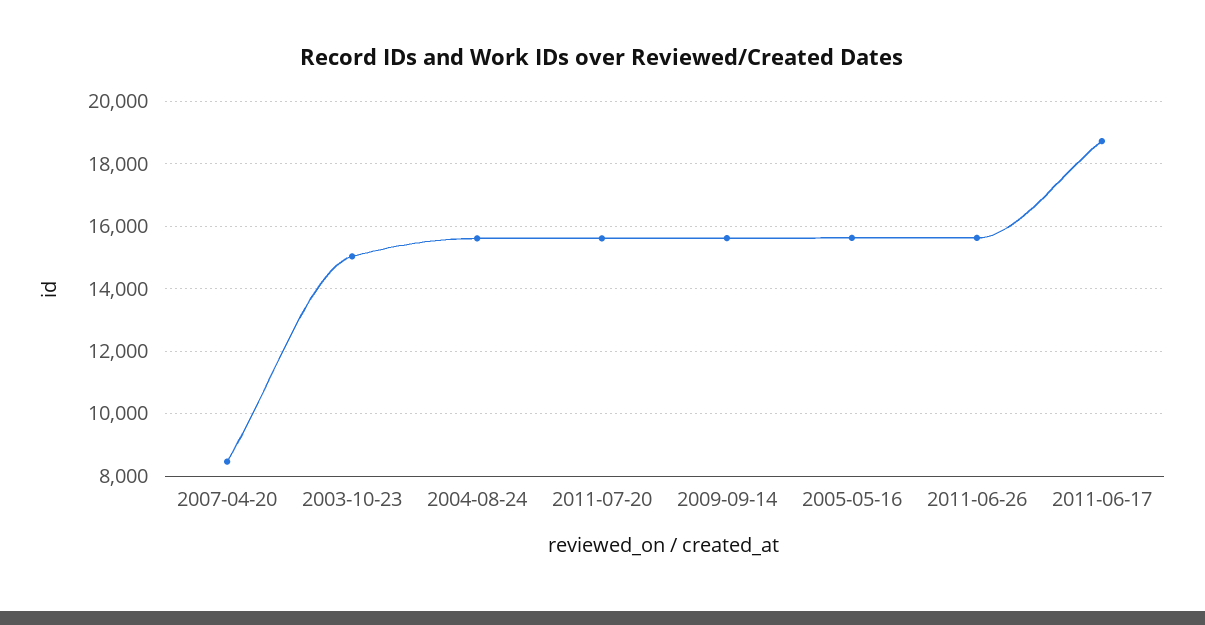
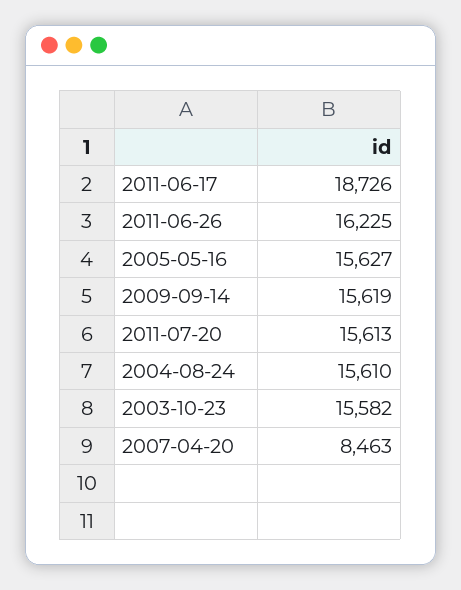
  {
    "2007-04-20": 8463,
-   "2003-10-23": 15000,
+   "2003-10-23": 15582,
    "2004-08-24": 15610,
    "2011-07-20": 15613,
    "2009-09-14": 15619,
    "2005-05-16": 15627,
-   "2011-06-26": 15600,
+   "2011-06-26": 16225,
    "2011-06-17": 18726
  }

